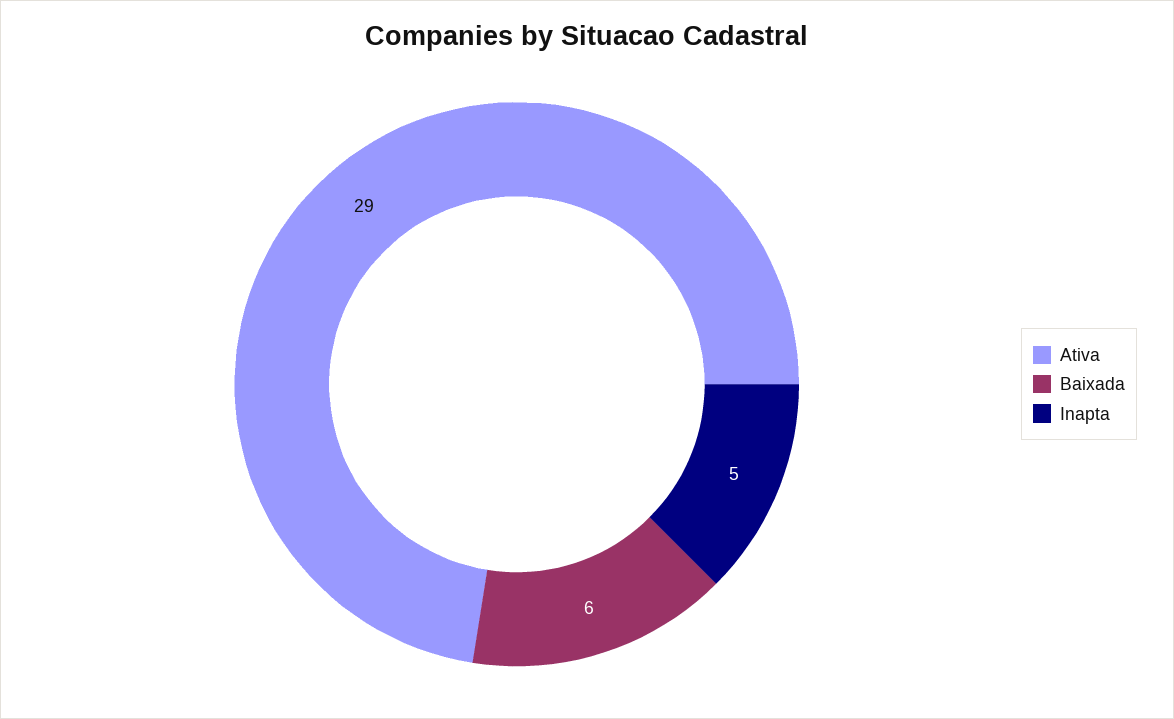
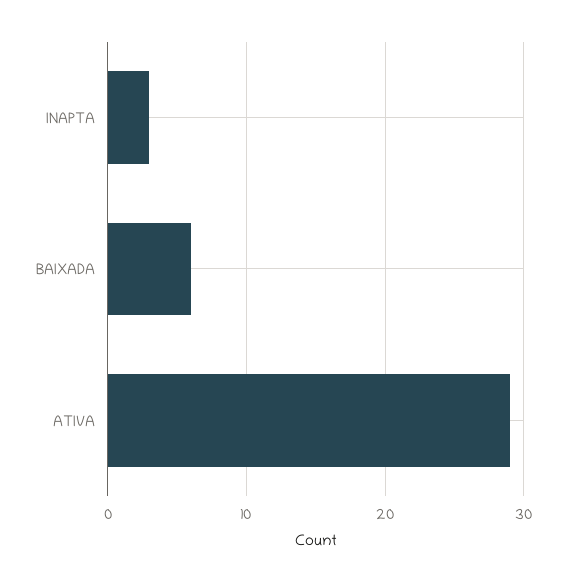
  {
    "Ativa": 29,
    "Baixada": 6,
-   "Inapta": 5
+   "Inapta": 3
  }

